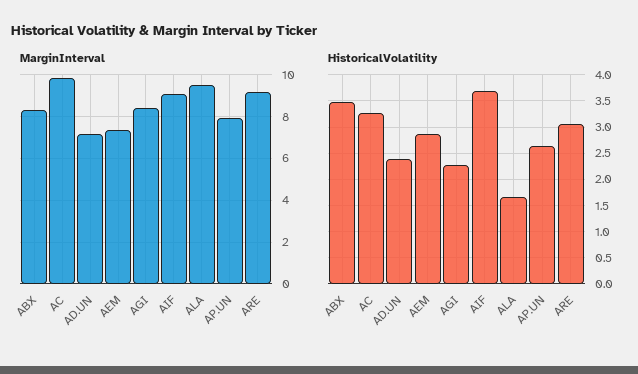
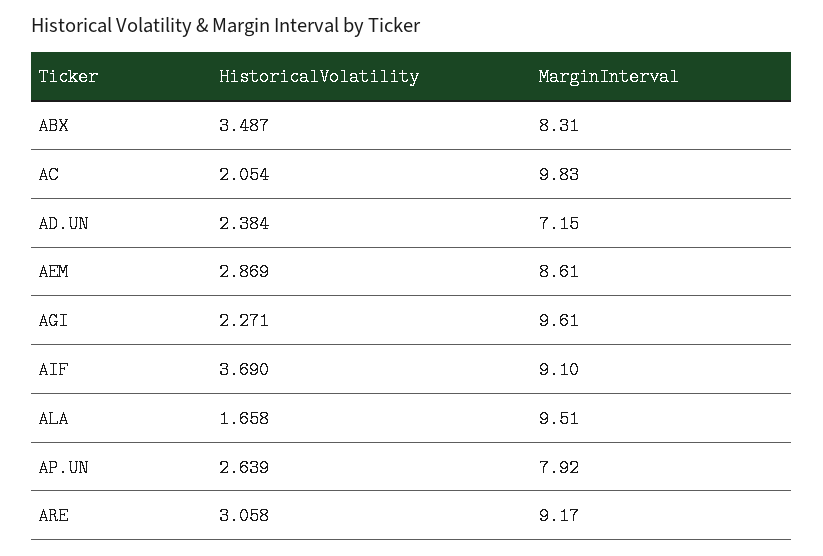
  {
    "MarginInterval": {
      "ABX": 8.31,
      "AC": 9.83,
      "AD.UN": 7.15,
-     "AEM": 7.5,
+     "AEM": 8.61,
-     "AGI": 8.5,
+     "AGI": 9.61,
      "AIF": 9.1,
      "ALA": 9.51,
      "AP.UN": 7.92,
      "ARE": 9.17
    },
    "HistoricalVolatility": {
      "ABX": 3.487,
-     "AC": 3.25,
+     "AC": 2.054,
      "AD.UN": 2.384,
      "AEM": 2.869,
      "AGI": 2.271,
      "AIF": 3.69,
      "ALA": 1.658,
      "AP.UN": 2.639,
      "ARE": 3.058
    }
  }

